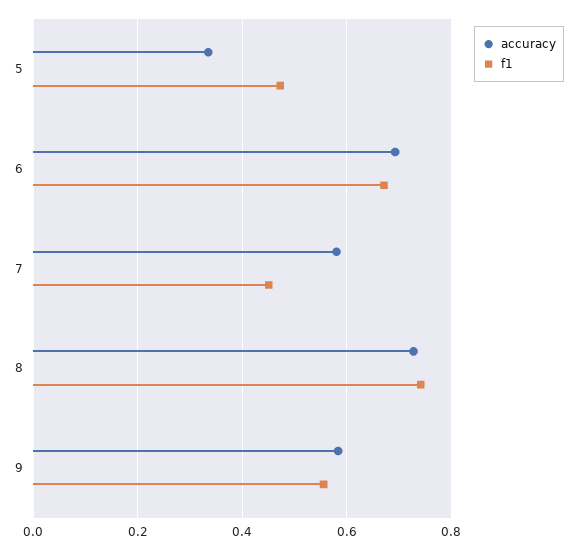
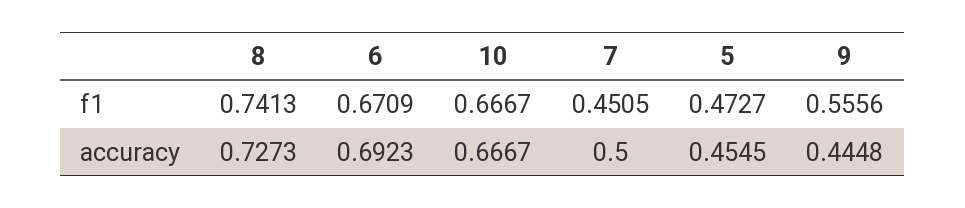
  {
    "accuracy": {
-     "5": 0.34,
+     "5": 0.4545,
      "6": 0.6923,
-     "7": 0.58,
+     "7": 0.5,
      "8": 0.7273,
-     "9": 0.58
+     "9": 0.4448,
+     "10": 0.6667
    },
    "f1": {
      "5": 0.4727,
      "6": 0.6709,
      "7": 0.4505,
      "8": 0.7413,
-     "9": 0.5556
+     "9": 0.5556,
+     "10": 0.6667
    }
  }

